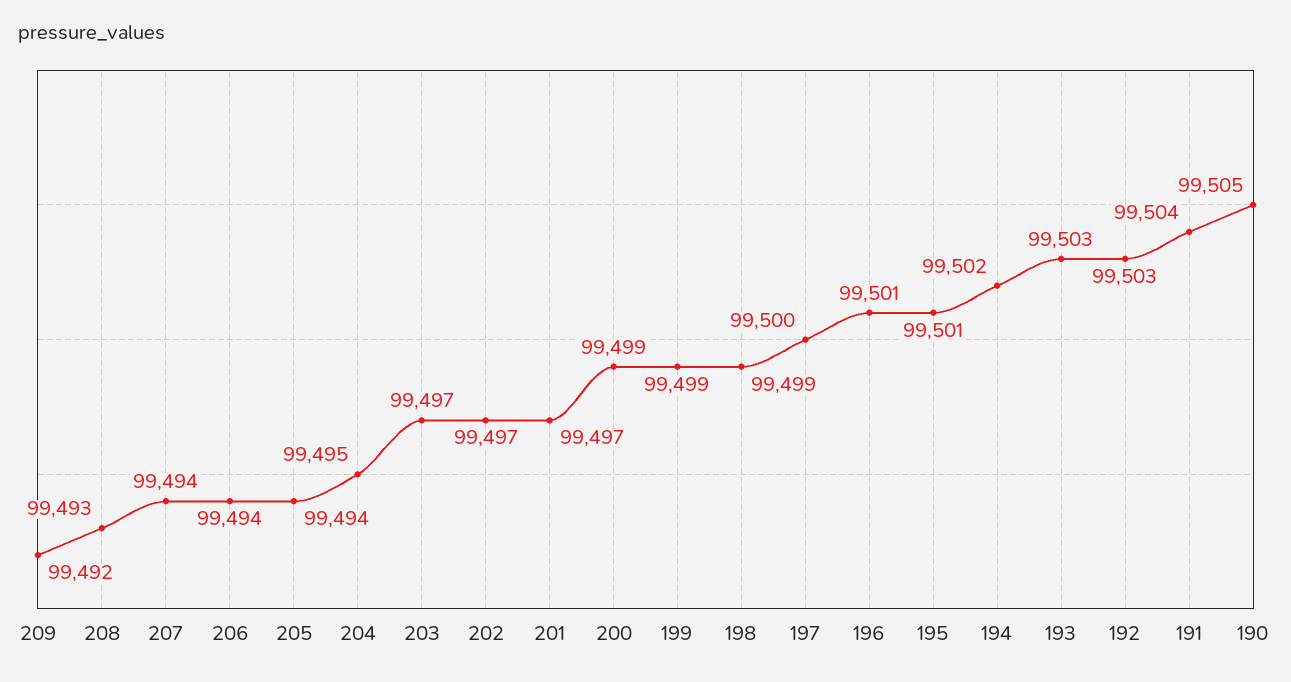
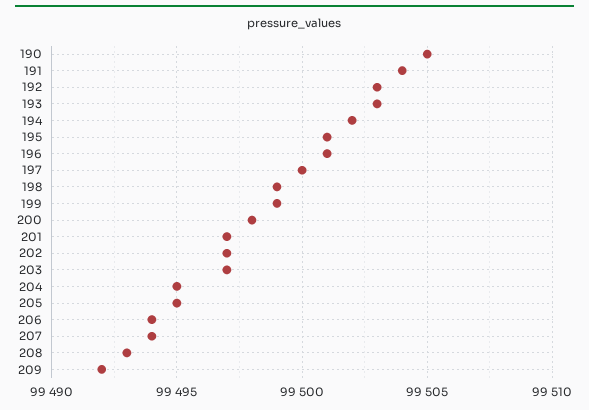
  {
    "209": 99492,
    "208": 99493,
    "207": 99494,
    "206": 99494,
-   "205": 99494,
+   "205": 99495,
    "204": 99495,
    "203": 99497,
    "202": 99497,
    "201": 99497,
-   "200": 99499,
+   "200": 99498,
    "199": 99499,
    "198": 99499,
    "197": 99500,
    "196": 99501,
    "195": 99501,
    "194": 99502,
    "193": 99503,
    "192": 99503,
    "191": 99504,
    "190": 99505
  }

